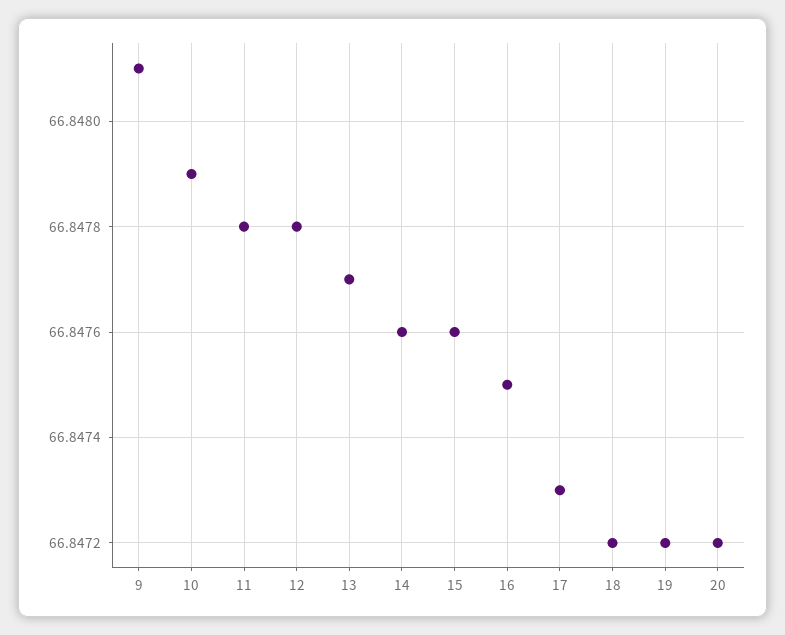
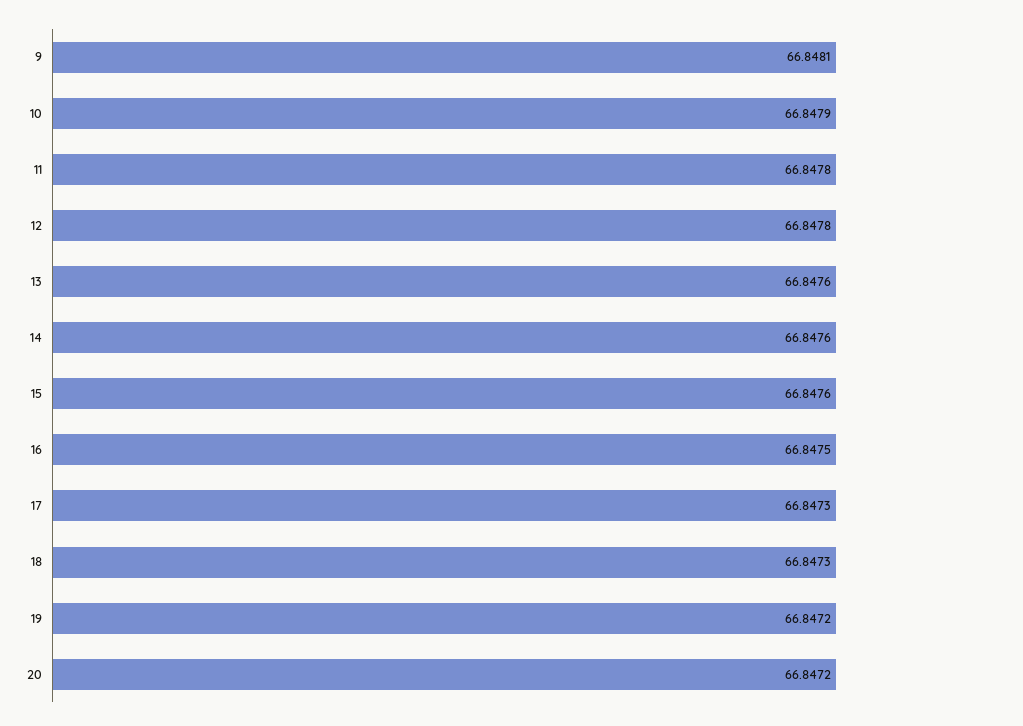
  {
    "9": 66.8481,
    "10": 66.8479,
    "11": 66.8478,
    "12": 66.8478,
-   "13": 66.8477,
+   "13": 66.8476,
    "14": 66.8476,
    "15": 66.8476,
    "16": 66.8475,
    "17": 66.8473,
-   "18": 66.8472,
+   "18": 66.8473,
    "19": 66.8472,
    "20": 66.8472
  }

